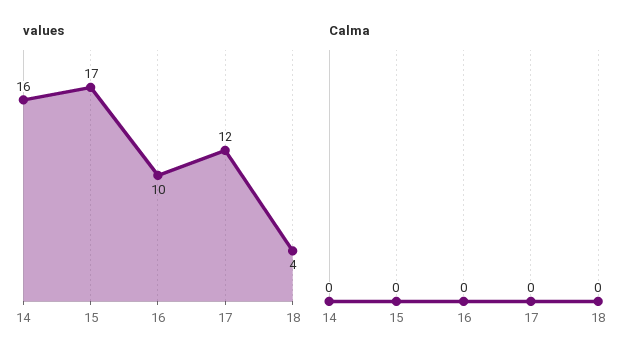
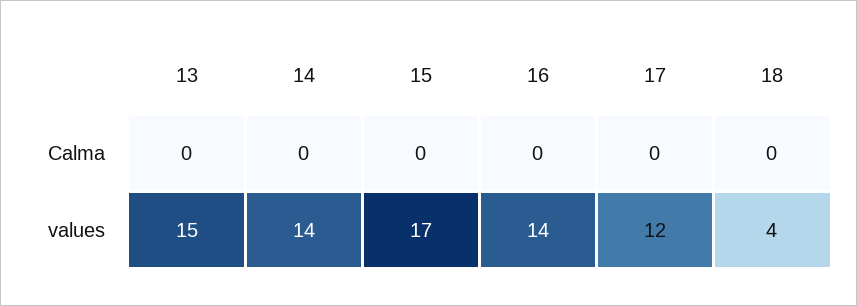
  {
    "values": {
-     "14": 16,
+     "14": 14,
      "15": 17,
-     "16": 10,
+     "16": 14,
      "17": 12,
-     "18": 4
+     "18": 4,
+     "13": 15
    },
    "Calma": {
      "14": 0,
      "15": 0,
      "16": 0,
      "17": 0,
-     "18": 0
+     "18": 0,
+     "13": 0
    }
  }

